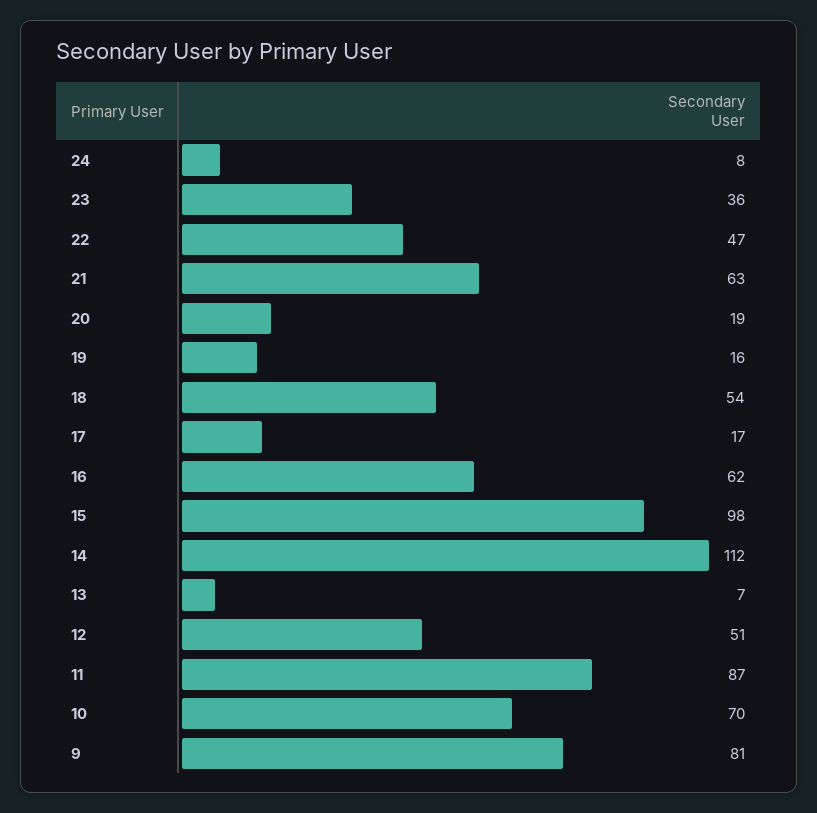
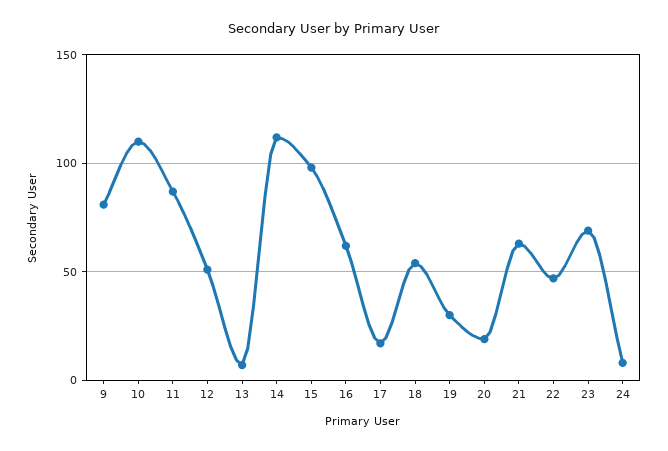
  {
    "24": 8,
-   "23": 36,
+   "23": 70,
    "22": 47,
    "21": 63,
    "20": 19,
-   "19": 16,
+   "19": 30,
    "18": 54,
    "17": 17,
    "16": 62,
    "15": 98,
    "14": 112,
    "13": 7,
    "12": 51,
    "11": 87,
-   "10": 70,
+   "10": 110,
    "9": 81
  }

